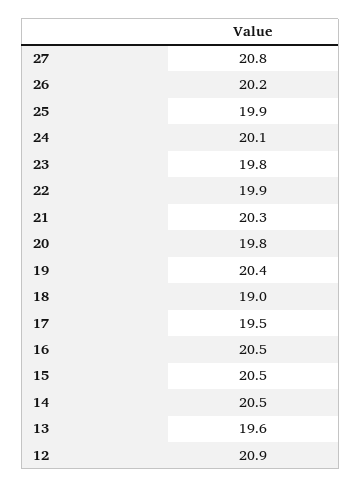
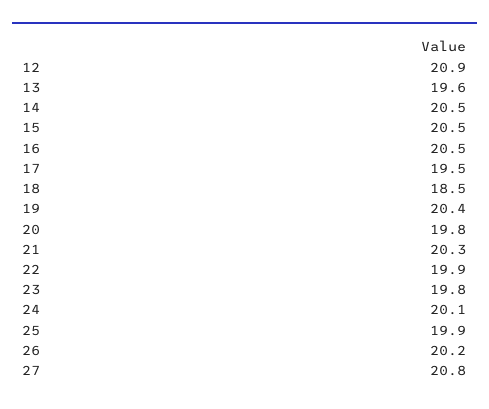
  {
    "27": 20.8,
    "26": 20.2,
    "25": 19.9,
    "24": 20.1,
    "23": 19.8,
    "22": 19.9,
    "21": 20.3,
    "20": 19.8,
    "19": 20.4,
-   "18": 19,
+   "18": 18.5,
    "17": 19.5,
    "16": 20.5,
    "15": 20.5,
    "14": 20.5,
    "13": 19.6,
    "12": 20.9
  }

